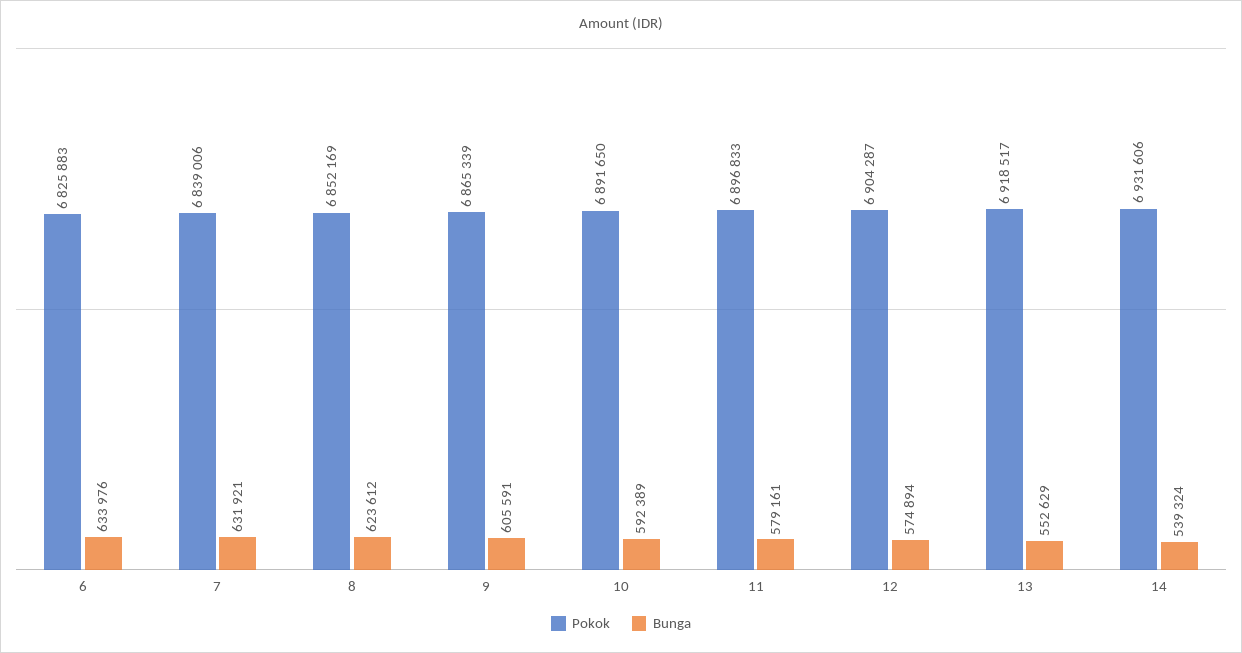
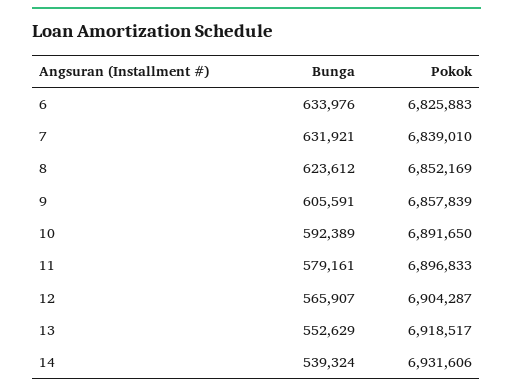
  {
    "Pokok": {
      "6": 6825883,
-     "7": 6839006,
+     "7": 6839010,
      "8": 6852169,
-     "9": 6865339,
+     "9": 6857839,
      "10": 6891650,
      "11": 6896833,
      "12": 6904287,
      "13": 6918517,
      "14": 6931606
    },
    "Bunga": {
      "6": 633976,
      "7": 631921,
      "8": 623612,
      "9": 605591,
      "10": 592389,
      "11": 579161,
-     "12": 574894,
+     "12": 565907,
      "13": 552629,
      "14": 539324
    }
  }

